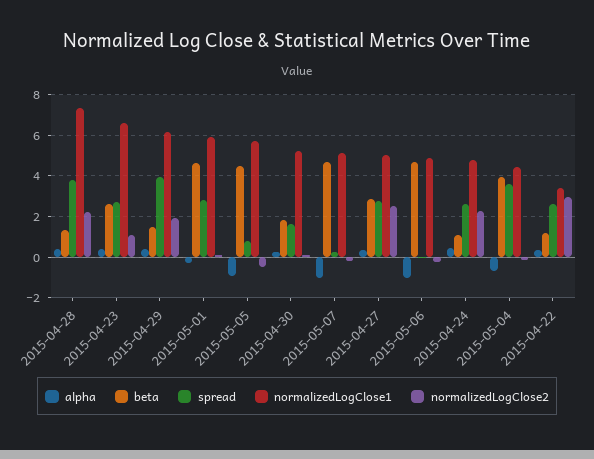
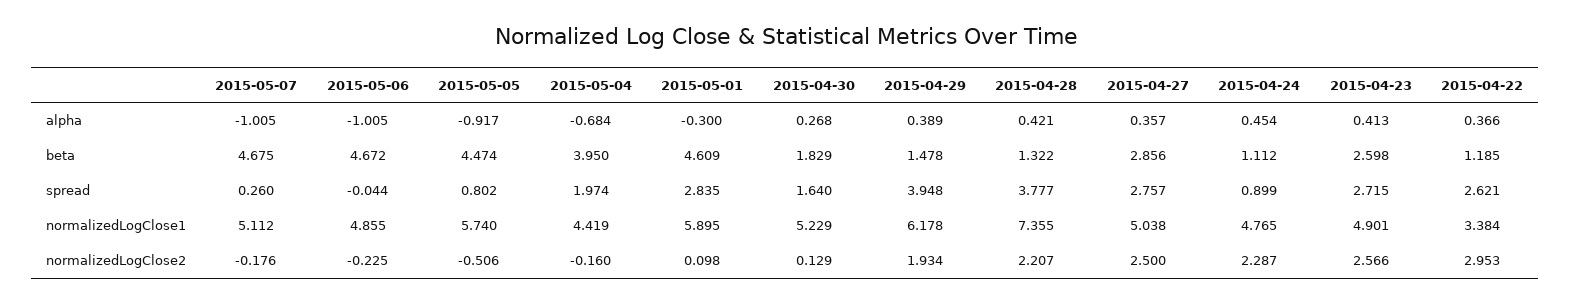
  {
    "alpha": {
      "2015-04-28": 0.421,
      "2015-04-23": 0.413,
      "2015-04-29": 0.389,
      "2015-05-01": -0.3,
      "2015-05-05": -0.917,
      "2015-04-30": 0.268,
      "2015-05-07": -1.005,
      "2015-04-27": 0.357,
      "2015-05-06": -1.005,
      "2015-04-24": 0.454,
      "2015-05-04": -0.684,
      "2015-04-22": 0.366
    },
    "beta": {
      "2015-04-28": 1.322,
      "2015-04-23": 2.598,
      "2015-04-29": 1.478,
      "2015-05-01": 4.609,
      "2015-05-05": 4.474,
      "2015-04-30": 1.829,
      "2015-05-07": 4.675,
      "2015-04-27": 2.856,
      "2015-05-06": 4.672,
      "2015-04-24": 1.112,
      "2015-05-04": 3.95,
      "2015-04-22": 1.185
    },
    "spread": {
      "2015-04-28": 3.777,
      "2015-04-23": 2.715,
      "2015-04-29": 3.948,
      "2015-05-01": 2.835,
      "2015-05-05": 0.802,
      "2015-04-30": 1.64,
      "2015-05-07": 0.26,
      "2015-04-27": 2.757,
      "2015-05-06": -0.044,
-     "2015-04-24": 2.5,
+     "2015-04-24": 0.899,
-     "2015-05-04": 3.5,
+     "2015-05-04": 1.974,
      "2015-04-22": 2.621
    },
    "normalizedLogClose1": {
      "2015-04-28": 7.355,
-     "2015-04-23": 6.5,
+     "2015-04-23": 4.901,
      "2015-04-29": 6.178,
      "2015-05-01": 5.895,
      "2015-05-05": 5.74,
      "2015-04-30": 5.229,
      "2015-05-07": 5.112,
      "2015-04-27": 5.038,
      "2015-05-06": 4.855,
      "2015-04-24": 4.765,
      "2015-05-04": 4.419,
      "2015-04-22": 3.384
    },
    "normalizedLogClose2": {
      "2015-04-28": 2.207,
-     "2015-04-23": 1,
+     "2015-04-23": 2.566,
      "2015-04-29": 1.934,
      "2015-05-01": 0.098,
      "2015-05-05": -0.506,
      "2015-04-30": 0.129,
      "2015-05-07": -0.176,
      "2015-04-27": 2.5,
      "2015-05-06": -0.225,
      "2015-04-24": 2.287,
      "2015-05-04": -0.16,
      "2015-04-22": 2.953
    }
  }

